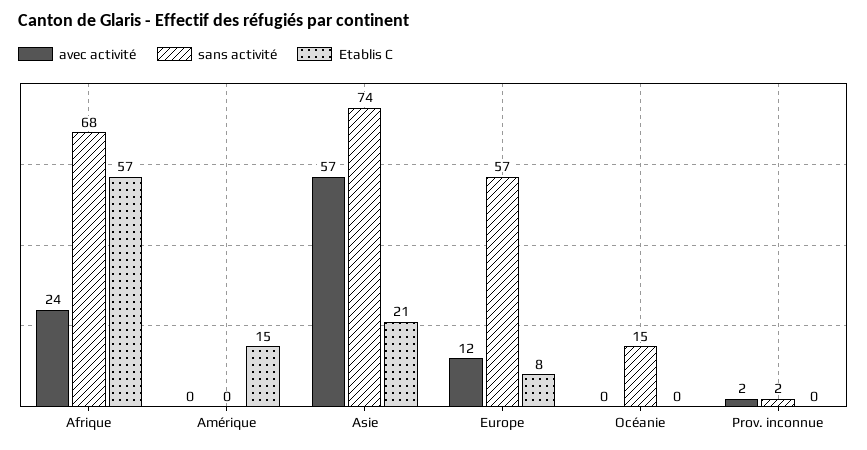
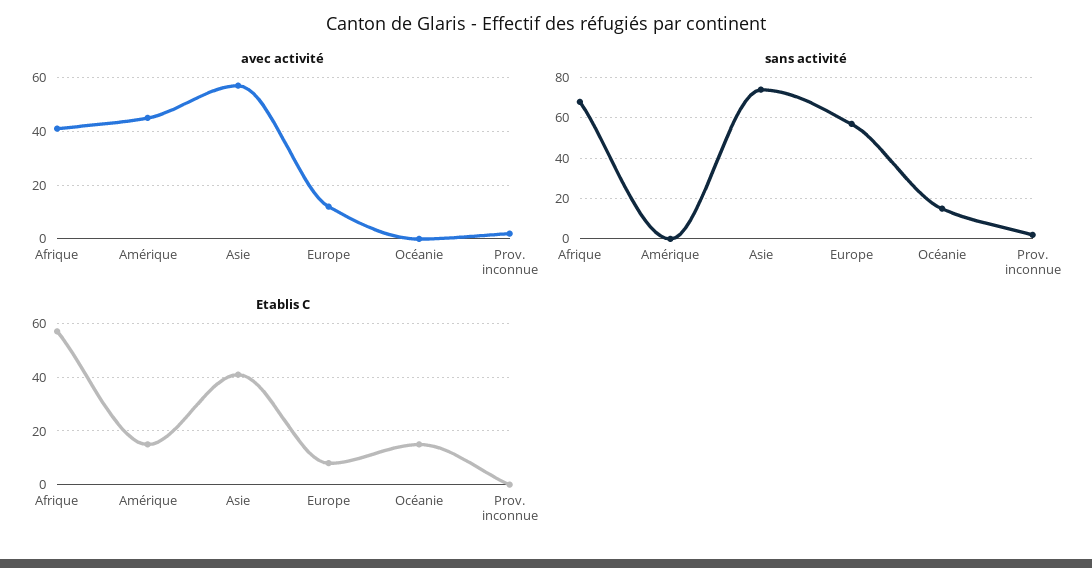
  {
    "avec activité": {
-     "Afrique": 24,
+     "Afrique": 40,
-     "Amérique": 0,
+     "Amérique": 45,
      "Asie": 57,
      "Europe": 12,
      "Océanie": 0,
      "Prov. inconnue": 2
    },
    "sans activité": {
      "Afrique": 68,
      "Amérique": 0,
      "Asie": 74,
      "Europe": 57,
      "Océanie": 15,
      "Prov. inconnue": 2
    },
    "Etablis C": {
      "Afrique": 57,
      "Amérique": 15,
-     "Asie": 21,
+     "Asie": 40,
      "Europe": 8,
-     "Océanie": 0,
+     "Océanie": 15,
      "Prov. inconnue": 0
    }
  }

